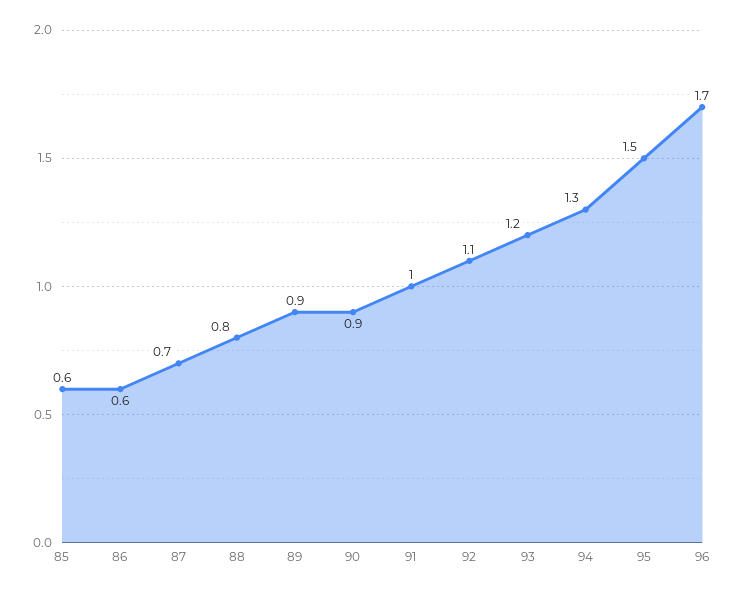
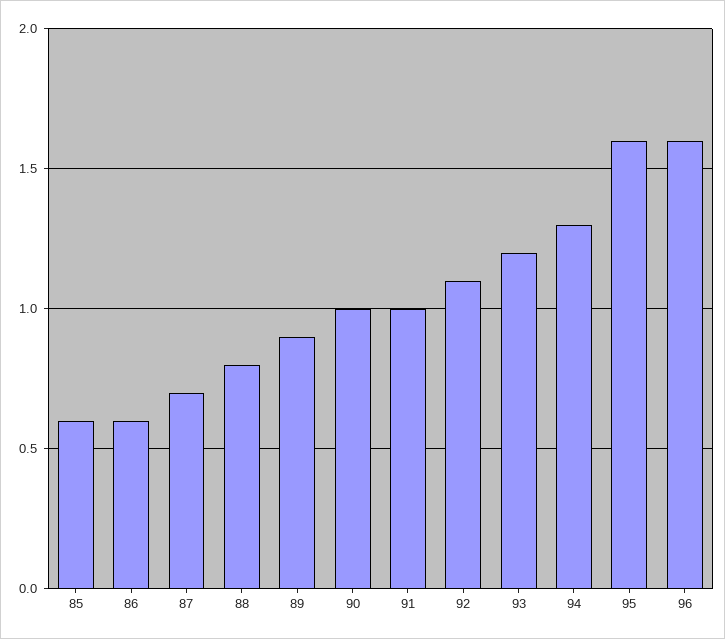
  {
    "85": 0.6,
    "86": 0.6,
    "87": 0.7,
    "88": 0.8,
    "89": 0.9,
-   "90": 0.9,
+   "90": 1,
    "91": 1,
    "92": 1.1,
    "93": 1.2,
    "94": 1.3,
-   "95": 1.5,
+   "95": 1.6,
-   "96": 1.7
+   "96": 1.6
  }

